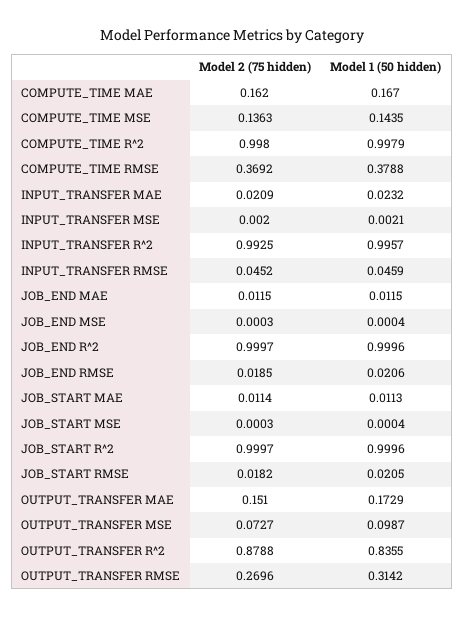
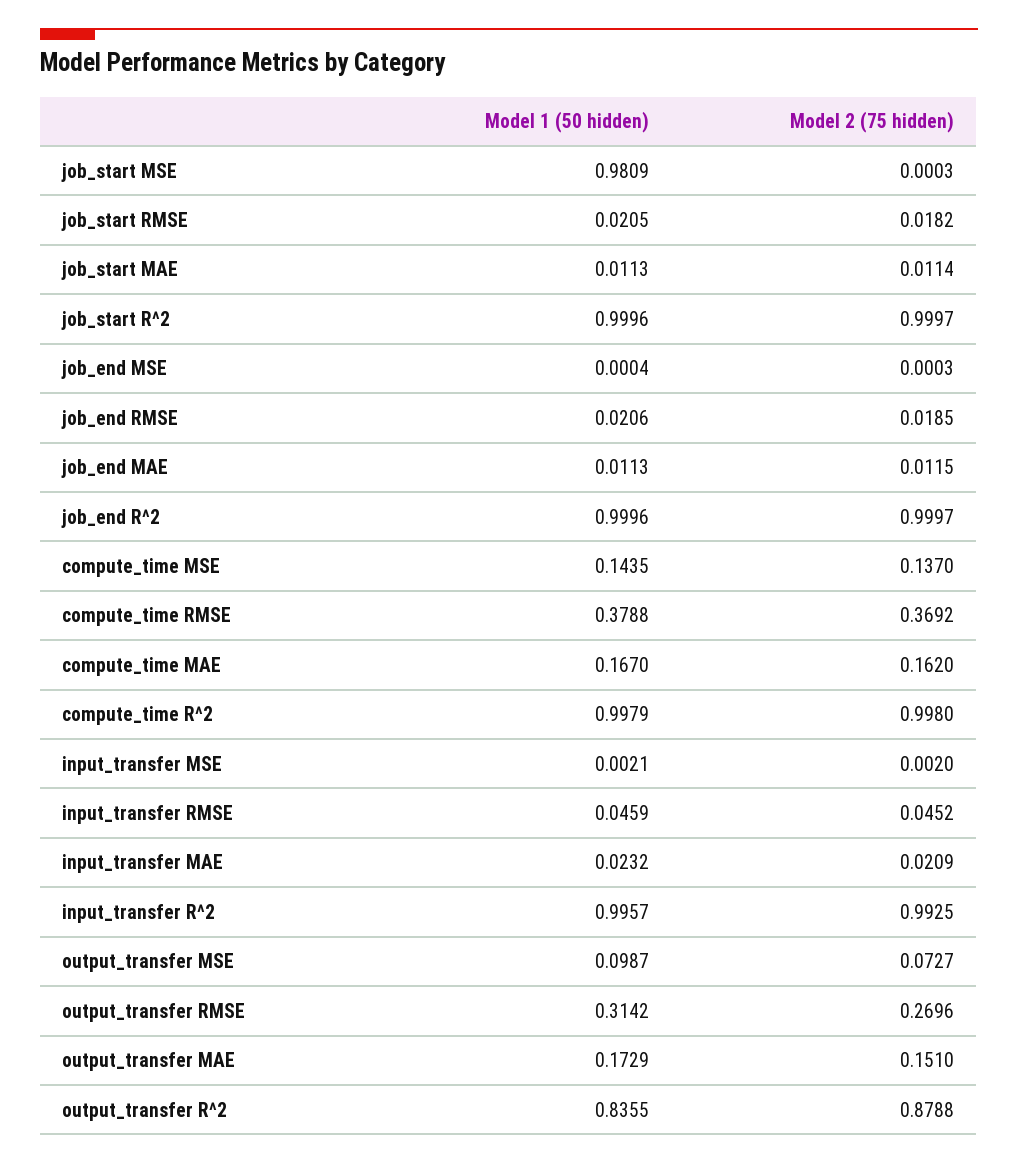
  {
    "Model 2 (75 hidden)": {
      "COMPUTE_TIME MAE": 0.162,
-     "COMPUTE_TIME MSE": 0.1363,
+     "COMPUTE_TIME MSE": 0.137,
      "COMPUTE_TIME R^2": 0.998,
      "COMPUTE_TIME RMSE": 0.3692,
      "INPUT_TRANSFER MAE": 0.0209,
      "INPUT_TRANSFER MSE": 0.002,
      "INPUT_TRANSFER R^2": 0.9925,
      "INPUT_TRANSFER RMSE": 0.0452,
      "JOB_END MAE": 0.0115,
      "JOB_END MSE": 0.0003,
      "JOB_END R^2": 0.9997,
      "JOB_END RMSE": 0.0185,
      "JOB_START MAE": 0.0114,
      "JOB_START MSE": 0.0003,
      "JOB_START R^2": 0.9997,
      "JOB_START RMSE": 0.0182,
      "OUTPUT_TRANSFER MAE": 0.151,
      "OUTPUT_TRANSFER MSE": 0.0727,
      "OUTPUT_TRANSFER R^2": 0.8788,
      "OUTPUT_TRANSFER RMSE": 0.2696
    },
    "Model 1 (50 hidden)": {
      "COMPUTE_TIME MAE": 0.167,
      "COMPUTE_TIME MSE": 0.1435,
      "COMPUTE_TIME R^2": 0.9979,
      "COMPUTE_TIME RMSE": 0.3788,
      "INPUT_TRANSFER MAE": 0.0232,
      "INPUT_TRANSFER MSE": 0.0021,
      "INPUT_TRANSFER R^2": 0.9957,
      "INPUT_TRANSFER RMSE": 0.0459,
-     "JOB_END MAE": 0.0115,
+     "JOB_END MAE": 0.0113,
      "JOB_END MSE": 0.0004,
      "JOB_END R^2": 0.9996,
      "JOB_END RMSE": 0.0206,
      "JOB_START MAE": 0.0113,
-     "JOB_START MSE": 0.0004,
+     "JOB_START MSE": 0.9809,
      "JOB_START R^2": 0.9996,
      "JOB_START RMSE": 0.0205,
      "OUTPUT_TRANSFER MAE": 0.1729,
      "OUTPUT_TRANSFER MSE": 0.0987,
      "OUTPUT_TRANSFER R^2": 0.8355,
      "OUTPUT_TRANSFER RMSE": 0.3142
    }
  }

